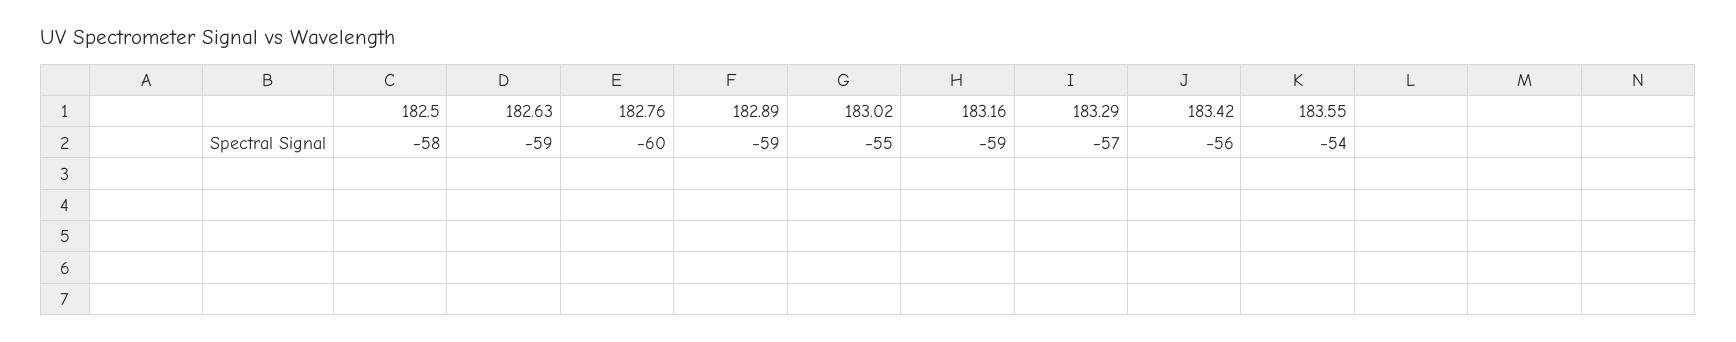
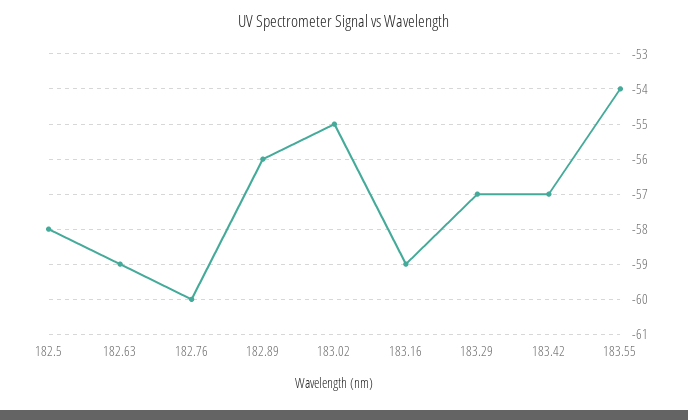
  {
    "182.5": -58,
    "182.63": -59,
    "182.76": -60,
-   "182.89": -59,
+   "182.89": -56,
    "183.02": -55,
    "183.16": -59,
    "183.29": -57,
-   "183.42": -56,
+   "183.42": -57,
    "183.55": -54
  }

